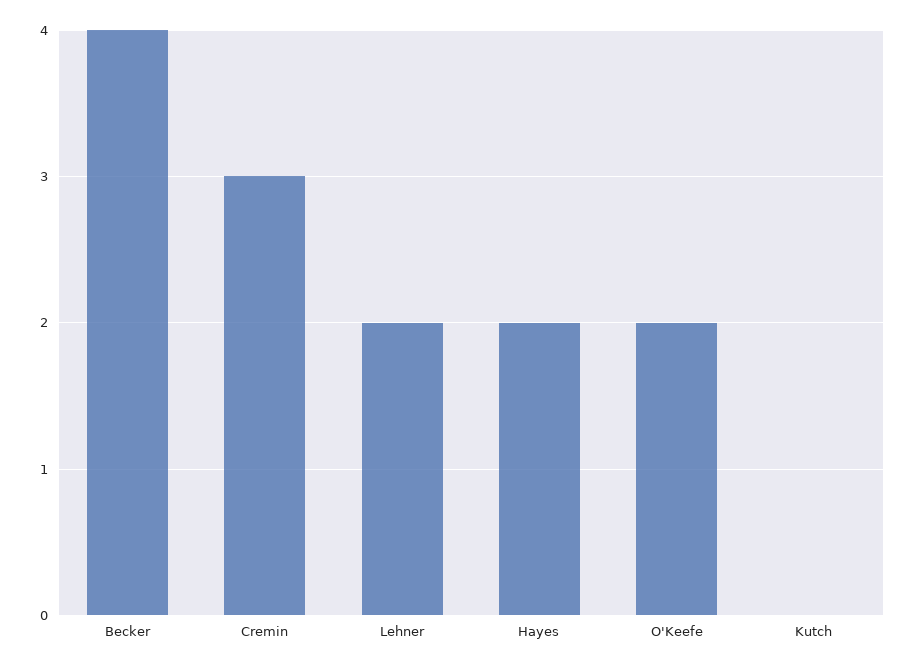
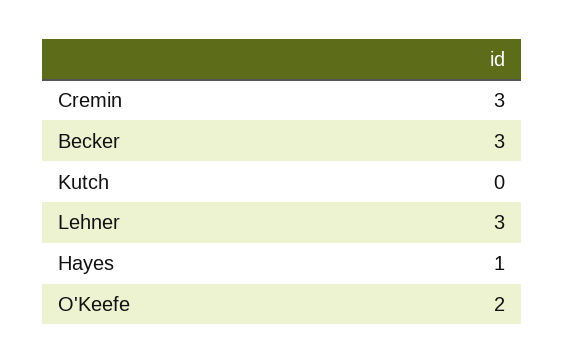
  {
-   "Becker": 4,
+   "Becker": 3,
    "Cremin": 3,
-   "Lehner": 2,
+   "Lehner": 3,
-   "Hayes": 2,
+   "Hayes": 1,
    "O'Keefe": 2,
    "Kutch": 0
  }

